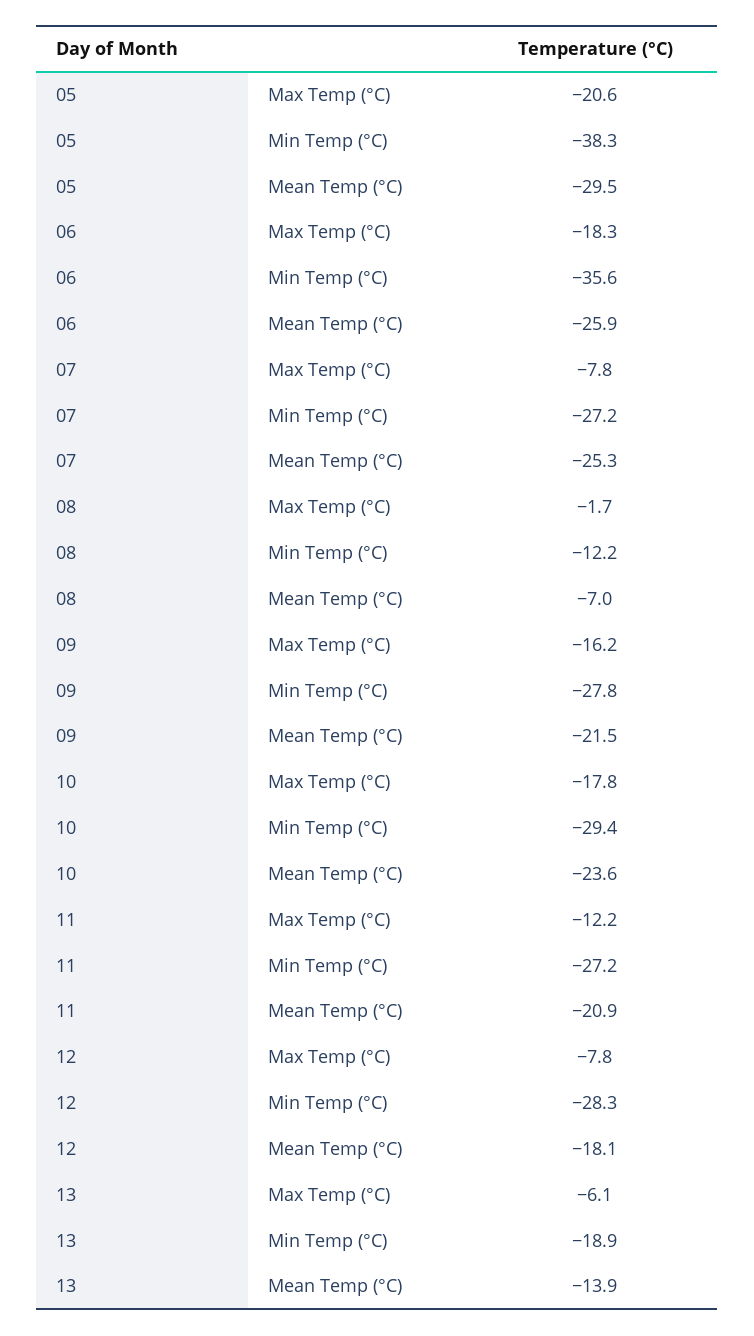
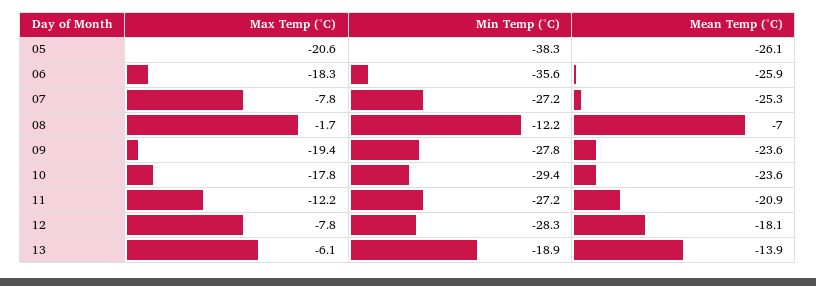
  {
    "05": {
      "Max Temp (°C)": -20.6,
      "Min Temp (°C)": -38.3,
-     "Mean Temp (°C)": -29.5
+     "Mean Temp (°C)": -26.1
    },
    "06": {
      "Max Temp (°C)": -18.3,
      "Min Temp (°C)": -35.6,
      "Mean Temp (°C)": -25.9
    },
    "07": {
      "Max Temp (°C)": -7.8,
      "Min Temp (°C)": -27.2,
      "Mean Temp (°C)": -25.3
    },
    "08": {
      "Max Temp (°C)": -1.7,
      "Min Temp (°C)": -12.2,
      "Mean Temp (°C)": -7
    },
    "09": {
-     "Max Temp (°C)": -16.2,
+     "Max Temp (°C)": -19.4,
      "Min Temp (°C)": -27.8,
-     "Mean Temp (°C)": -21.5
+     "Mean Temp (°C)": -23.6
    },
    "10": {
      "Max Temp (°C)": -17.8,
      "Min Temp (°C)": -29.4,
      "Mean Temp (°C)": -23.6
    },
    "11": {
      "Max Temp (°C)": -12.2,
      "Min Temp (°C)": -27.2,
      "Mean Temp (°C)": -20.9
    },
    "12": {
      "Max Temp (°C)": -7.8,
      "Min Temp (°C)": -28.3,
      "Mean Temp (°C)": -18.1
    },
    "13": {
      "Max Temp (°C)": -6.1,
      "Min Temp (°C)": -18.9,
      "Mean Temp (°C)": -13.9
    }
  }

